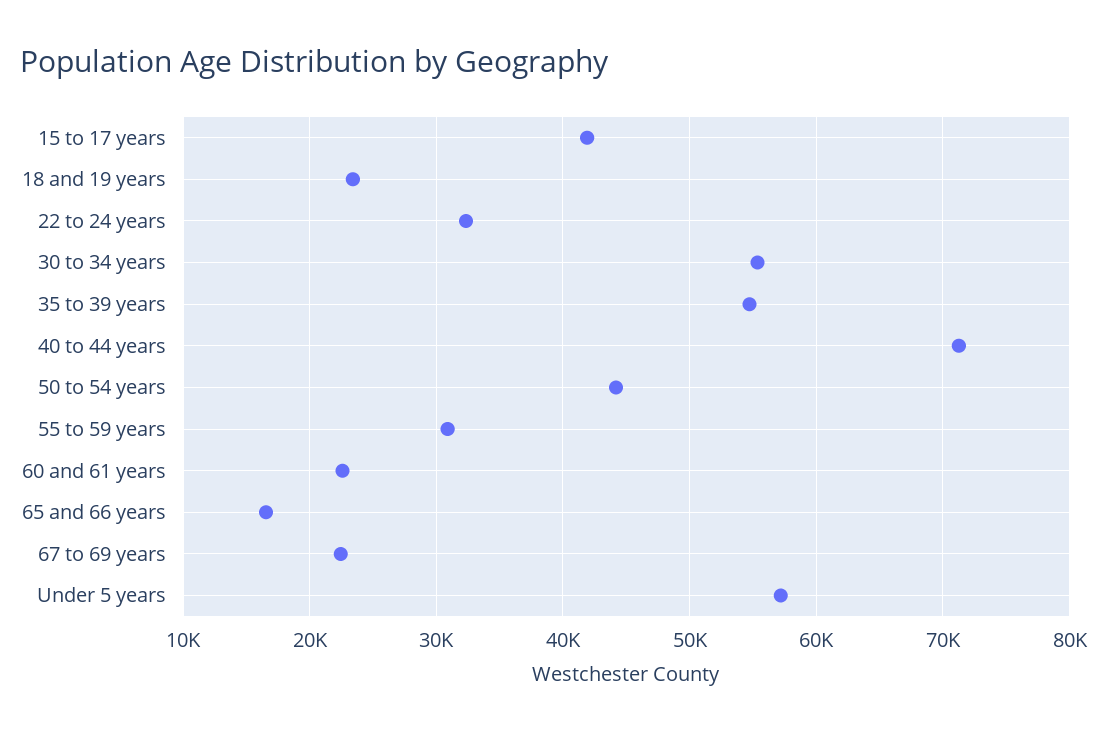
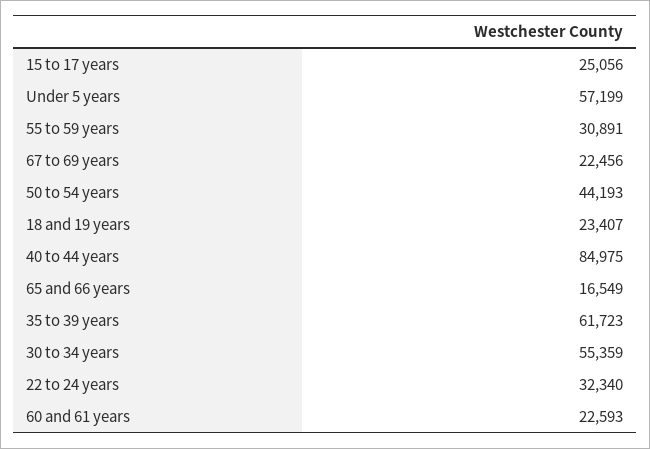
  {
-   "15 to 17 years": 42000,
+   "15 to 17 years": 25056,
    "18 and 19 years": 23407,
    "22 to 24 years": 32340,
    "30 to 34 years": 55359,
-   "35 to 39 years": 55000,
+   "35 to 39 years": 61723,
-   "40 to 44 years": 71000,
+   "40 to 44 years": 84975,
    "50 to 54 years": 44193,
    "55 to 59 years": 30891,
    "60 and 61 years": 22593,
    "65 and 66 years": 16549,
    "67 to 69 years": 22456,
    "Under 5 years": 57199
  }

